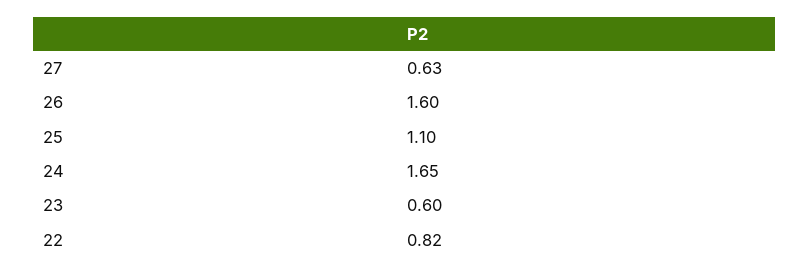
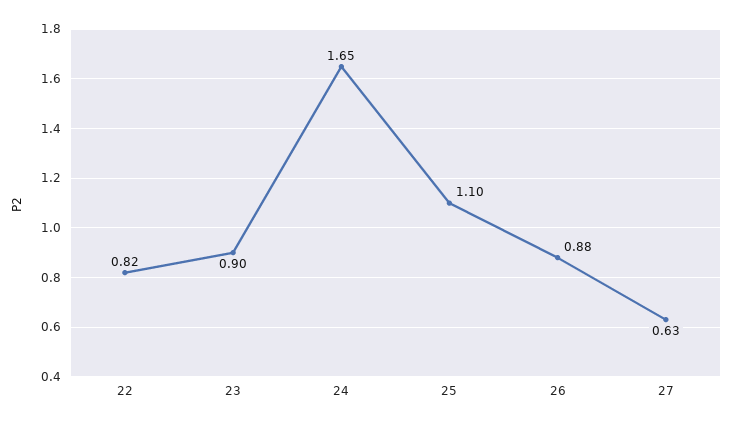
  {
    "27": 0.63,
-   "26": 1.6,
+   "26": 0.88,
    "25": 1.1,
    "24": 1.65,
-   "23": 0.6,
+   "23": 0.9,
    "22": 0.82
  }

